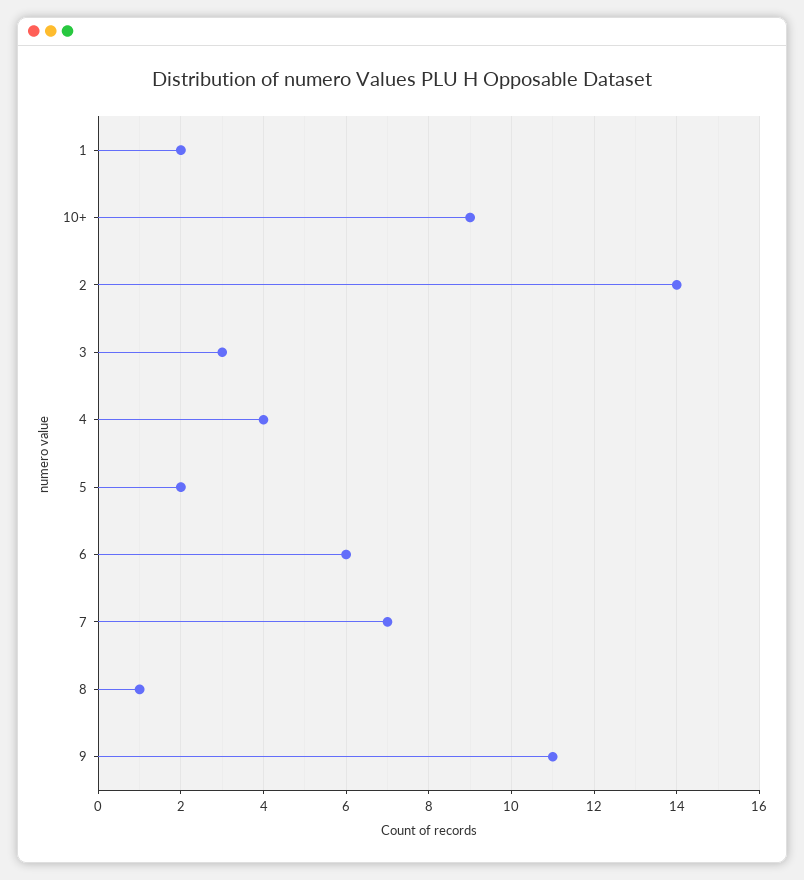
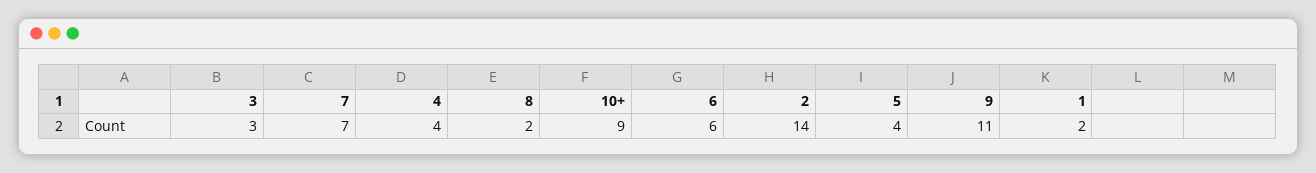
  {
    "1": 2,
    "10+": 9,
    "2": 14,
    "3": 3,
    "4": 4,
-   "5": 2,
+   "5": 4,
    "6": 6,
    "7": 7,
-   "8": 1,
+   "8": 2,
    "9": 11
  }

